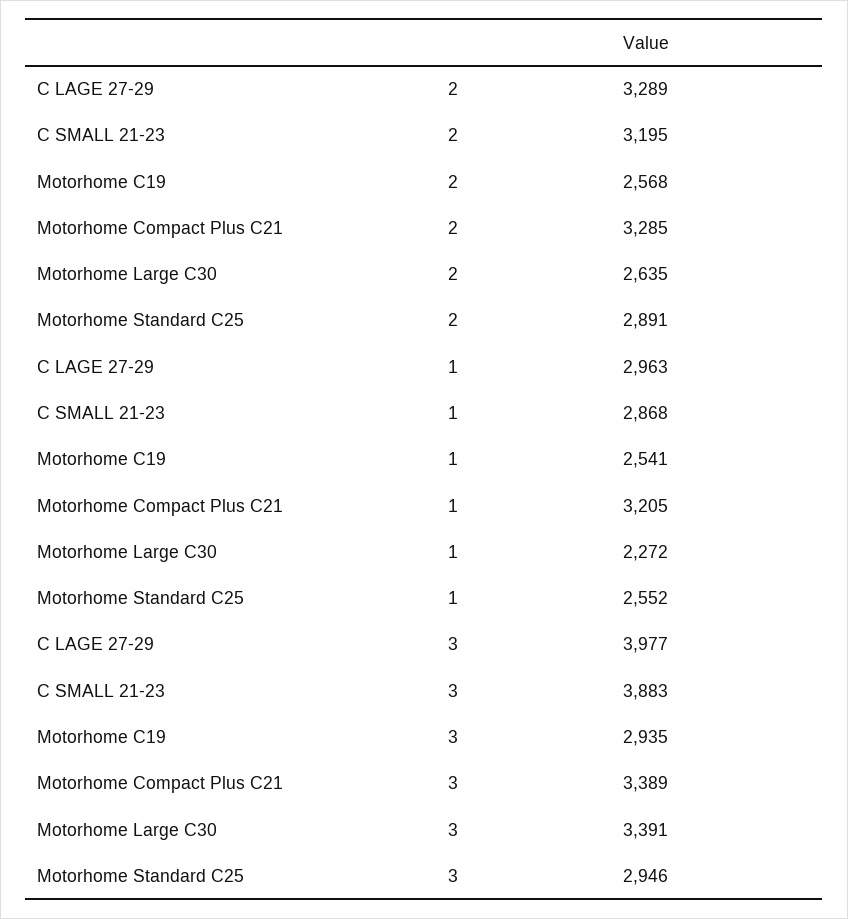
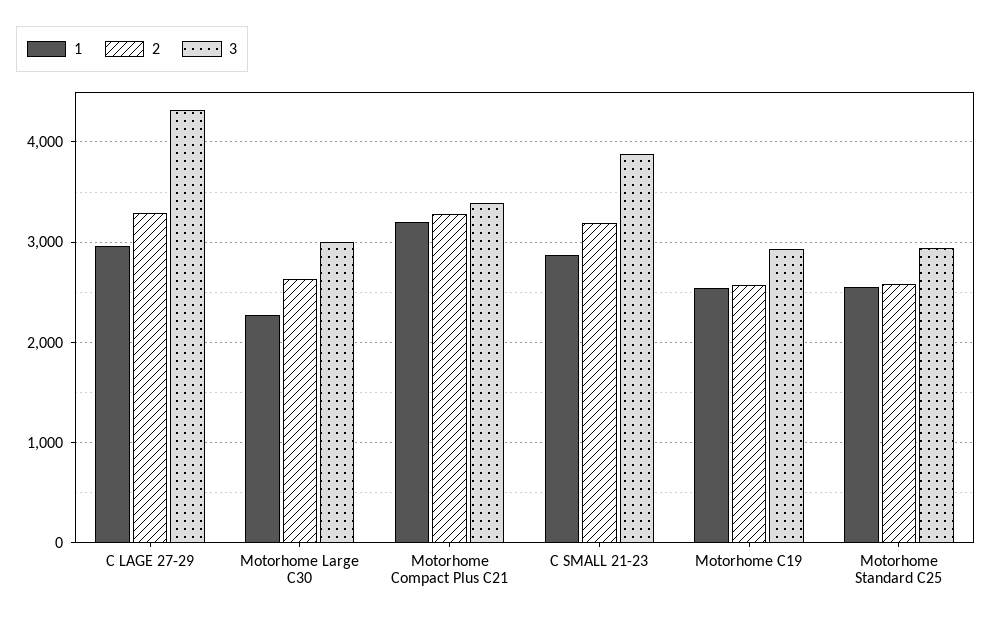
  {
    "2": {
      "C LAGE 27-29": 3289,
      "C SMALL 21-23": 3195,
      "Motorhome C19": 2568,
      "Motorhome Compact Plus C21": 3285,
      "Motorhome Large C30": 2635,
-     "Motorhome Standard C25": 2891
+     "Motorhome Standard C25": 2600
    },
    "1": {
      "C LAGE 27-29": 2963,
      "C SMALL 21-23": 2868,
      "Motorhome C19": 2541,
      "Motorhome Compact Plus C21": 3205,
      "Motorhome Large C30": 2272,
      "Motorhome Standard C25": 2552
    },
    "3": {
-     "C LAGE 27-29": 3977,
+     "C LAGE 27-29": 4300,
      "C SMALL 21-23": 3883,
      "Motorhome C19": 2935,
      "Motorhome Compact Plus C21": 3389,
-     "Motorhome Large C30": 3391,
+     "Motorhome Large C30": 3000,
      "Motorhome Standard C25": 2946
    }
  }

